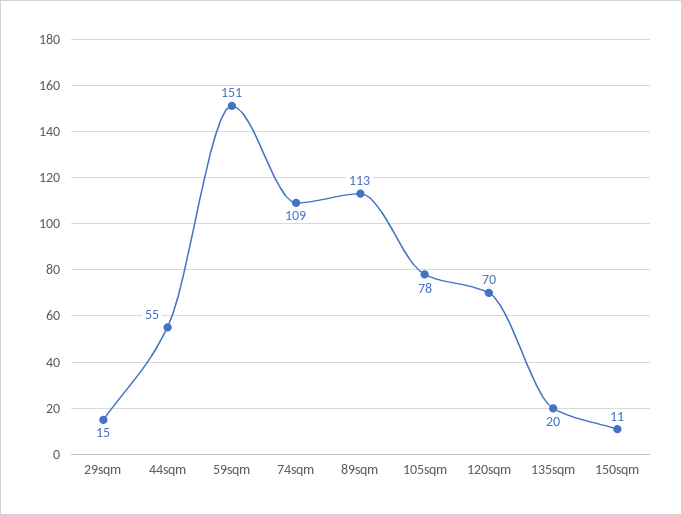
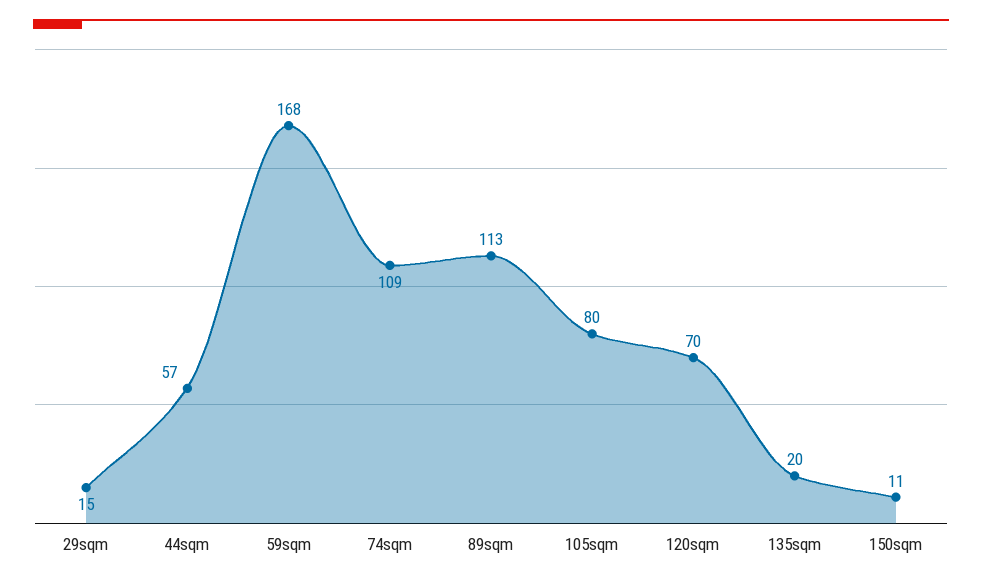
  {
    "29sqm": 15,
-   "44sqm": 55,
+   "44sqm": 57,
-   "59sqm": 151,
+   "59sqm": 168,
    "74sqm": 109,
    "89sqm": 113,
-   "105sqm": 78,
+   "105sqm": 80,
    "120sqm": 70,
    "135sqm": 20,
    "150sqm": 11
  }

